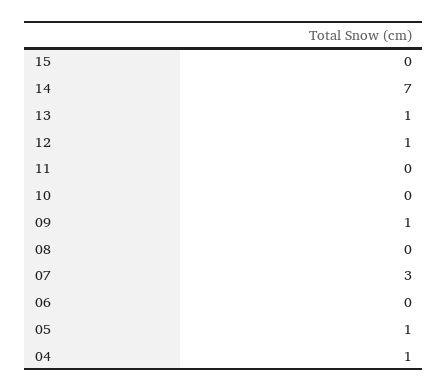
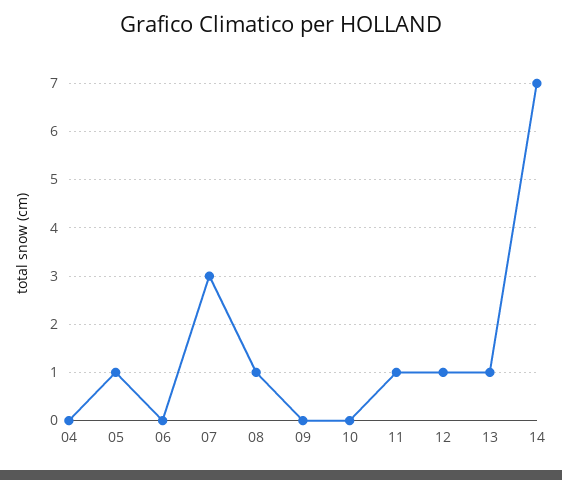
  {
-   "15": 0,
    "14": 7,
    "13": 1,
    "12": 1,
-   "11": 0,
+   "11": 1,
    "10": 0,
-   "09": 1,
+   "09": 0,
-   "08": 0,
+   "08": 1,
    "07": 3,
    "06": 0,
    "05": 1,
-   "04": 1
+   "04": 0
  }

